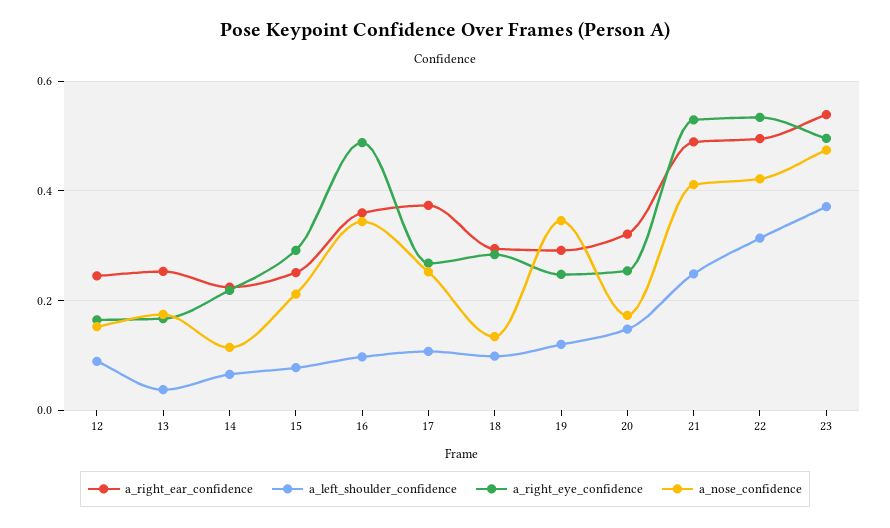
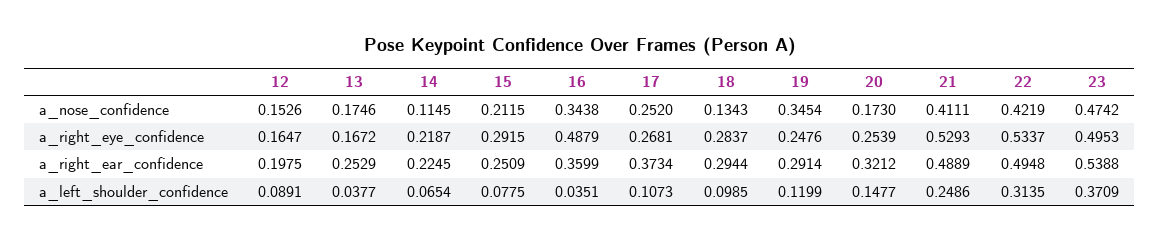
  {
    "a_right_ear_confidence": {
-     "12": 0.24,
+     "12": 0.1975,
      "13": 0.2529,
      "14": 0.2245,
      "15": 0.2509,
      "16": 0.3599,
      "17": 0.3734,
      "18": 0.2944,
      "19": 0.2914,
      "20": 0.3212,
      "21": 0.4889,
      "22": 0.4948,
      "23": 0.5388
    },
    "a_left_shoulder_confidence": {
      "12": 0.0891,
      "13": 0.0377,
      "14": 0.0654,
      "15": 0.0775,
-     "16": 0.1,
+     "16": 0.0351,
      "17": 0.1073,
      "18": 0.0985,
      "19": 0.1199,
      "20": 0.1477,
      "21": 0.2486,
      "22": 0.3135,
      "23": 0.3709
    },
    "a_right_eye_confidence": {
      "12": 0.1647,
      "13": 0.1672,
      "14": 0.2187,
      "15": 0.2915,
      "16": 0.4879,
      "17": 0.2681,
      "18": 0.2837,
      "19": 0.2476,
      "20": 0.2539,
      "21": 0.5293,
      "22": 0.5337,
      "23": 0.4953
    },
    "a_nose_confidence": {
      "12": 0.1526,
      "13": 0.1746,
      "14": 0.1145,
      "15": 0.2115,
      "16": 0.3438,
      "17": 0.252,
      "18": 0.1343,
      "19": 0.3454,
      "20": 0.173,
      "21": 0.4111,
      "22": 0.4219,
      "23": 0.4742
    }
  }

